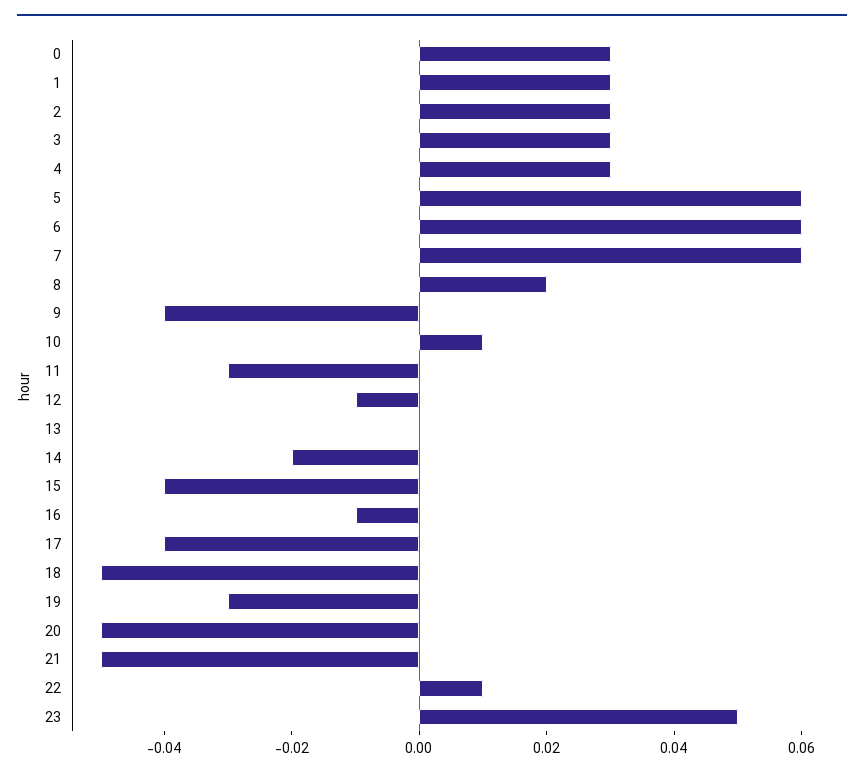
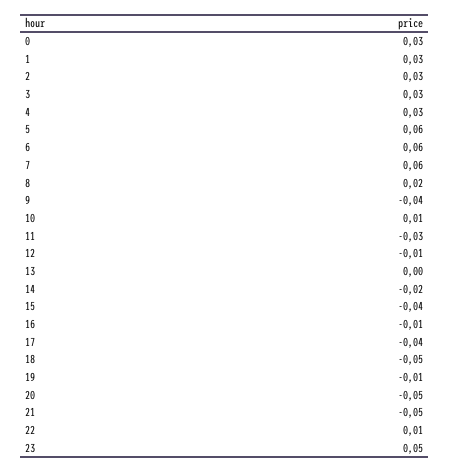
  {
    "0": 0.03,
    "1": 0.03,
    "2": 0.03,
    "3": 0.03,
    "4": 0.03,
    "5": 0.06,
    "6": 0.06,
    "7": 0.06,
    "8": 0.02,
    "9": -0.04,
    "10": 0.01,
    "11": -0.03,
    "12": -0.01,
    "13": 0,
    "14": -0.02,
    "15": -0.04,
    "16": -0.01,
    "17": -0.04,
    "18": -0.05,
-   "19": -0.03,
+   "19": -0.01,
    "20": -0.05,
    "21": -0.05,
    "22": 0.01,
    "23": 0.05
  }

